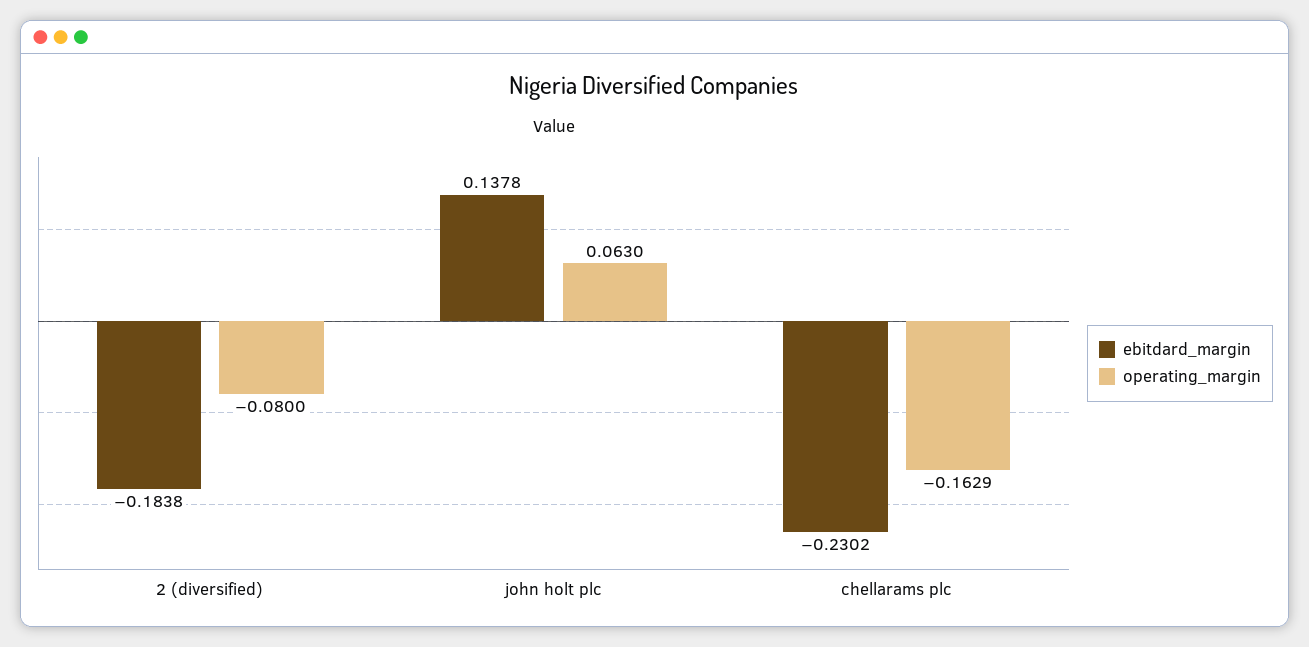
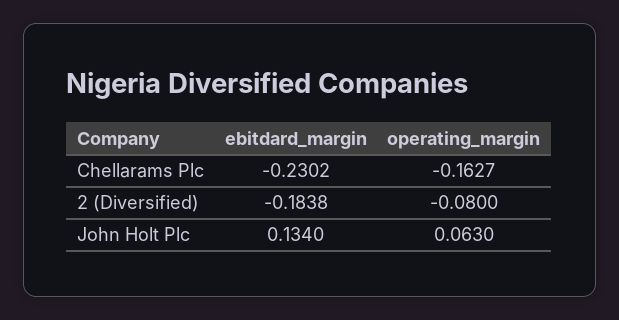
  {
    "ebitdard_margin": {
      "2 (diversified)": -0.1838,
-     "john holt plc": 0.1378,
+     "john holt plc": 0.134,
      "chellarams plc": -0.2302
    },
    "operating_margin": {
      "2 (diversified)": -0.08,
      "john holt plc": 0.063,
-     "chellarams plc": -0.1629
+     "chellarams plc": -0.1627
    }
  }

